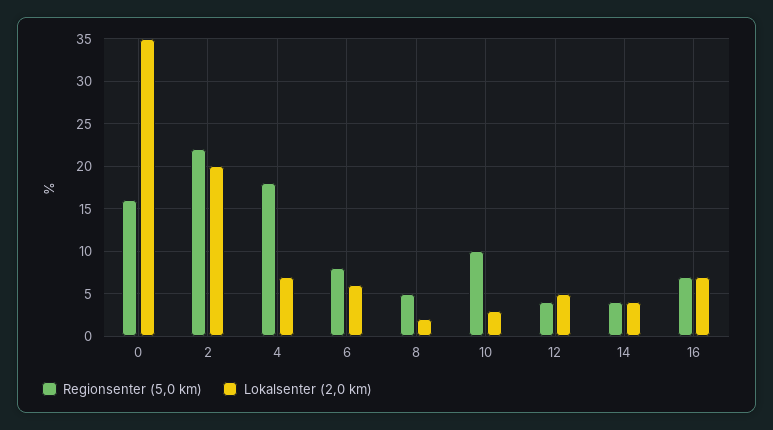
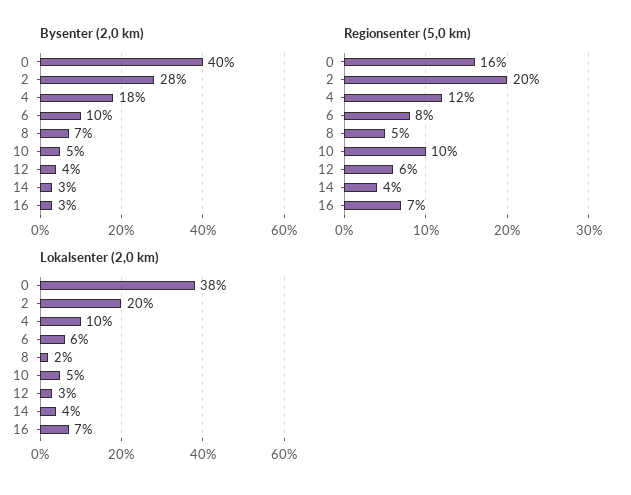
  {
    "Regionsenter (5,0 km)": {
      "0": 16,
-     "2": 22,
+     "2": 20,
-     "4": 18,
+     "4": 12,
      "6": 8,
      "8": 5,
      "10": 10,
-     "12": 4,
+     "12": 6,
      "14": 4,
      "16": 7
    },
    "Lokalsenter (2,0 km)": {
-     "0": 35,
+     "0": 38,
      "2": 20,
-     "4": 7,
+     "4": 10,
      "6": 6,
      "8": 2,
-     "10": 3,
+     "10": 5,
-     "12": 5,
+     "12": 3,
      "14": 4,
      "16": 7
-   }
+   },
+   "Bysenter (2,0 km)": {
+     "0": 40,
+     "2": 28,
+     "4": 18,
+     "6": 10,
+     "8": 7,
+     "10": 5,
+     "12": 4,
+     "14": 3,
+     "16": 3
+   }
  }

